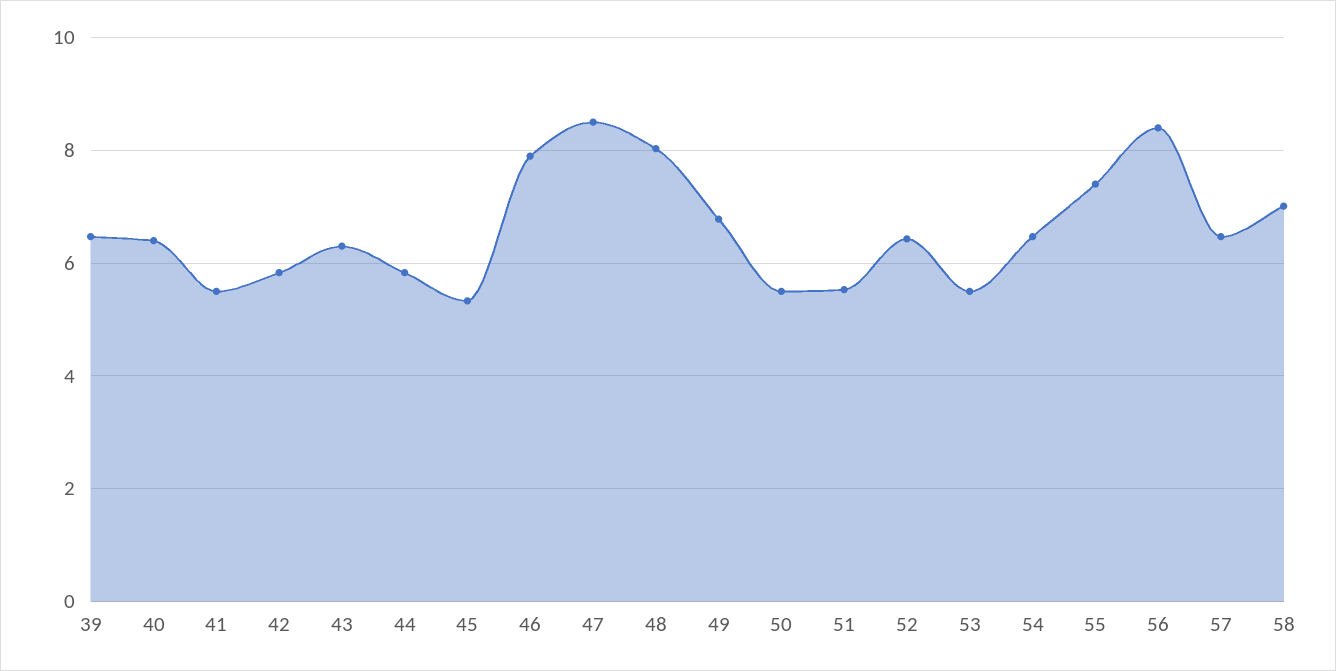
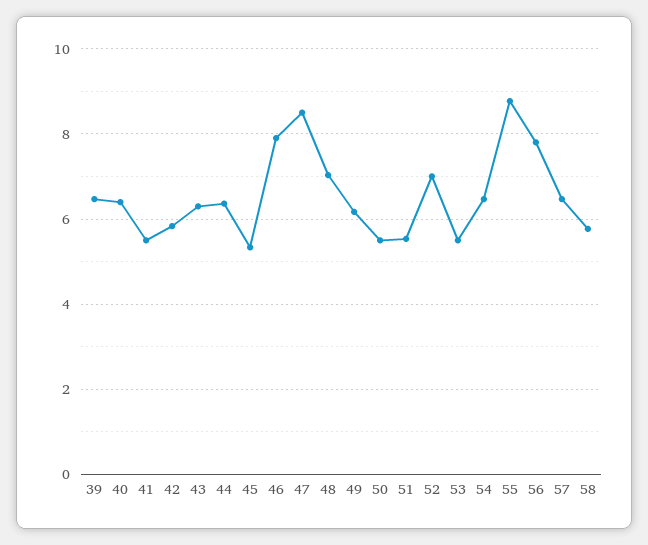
  {
    "39": 6.4,
    "40": 6.4,
    "41": 5.6,
    "42": 5.8,
    "43": 6.4,
-   "44": 5.8,
+   "44": 6.4,
    "45": 5.4,
    "46": 8,
    "47": 8.6,
-   "48": 8,
+   "48": 7,
-   "49": 6.8,
+   "49": 6.2,
    "50": 5.6,
    "51": 5.6,
-   "52": 6.4,
+   "52": 7,
    "53": 5.6,
    "54": 6.4,
-   "55": 7.4,
+   "55": 8.8,
-   "56": 8.4,
+   "56": 7.8,
    "57": 6.4,
-   "58": 7
+   "58": 5.8
  }

